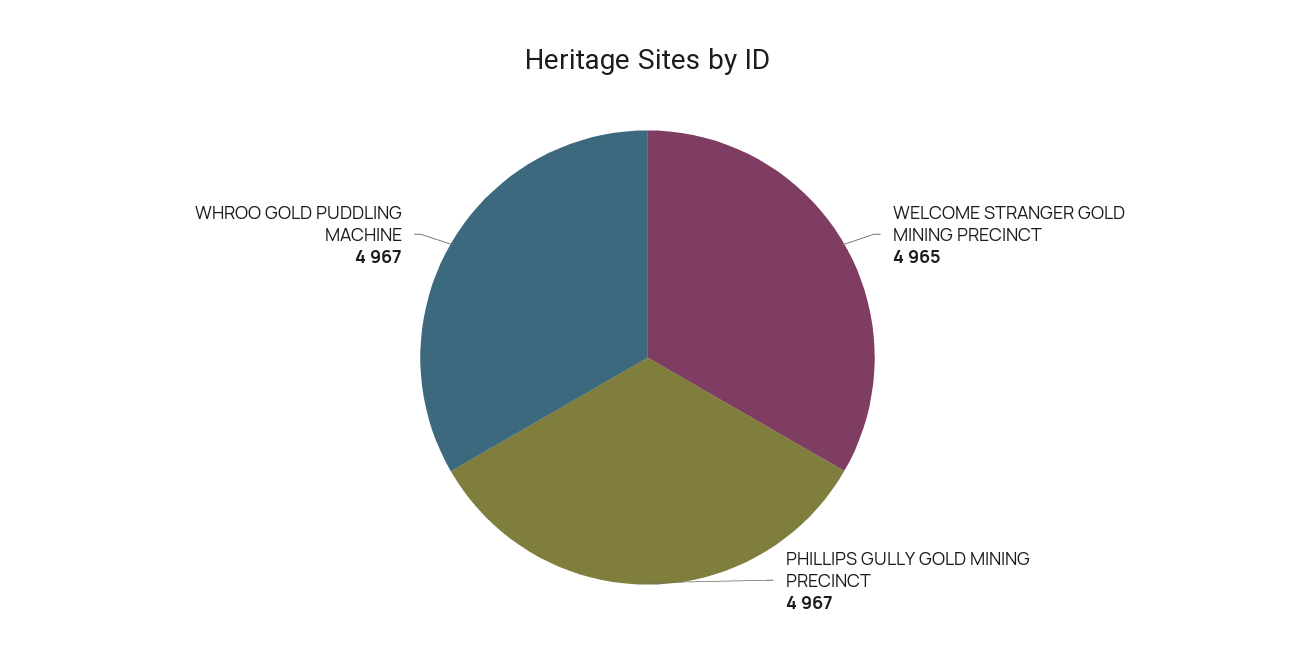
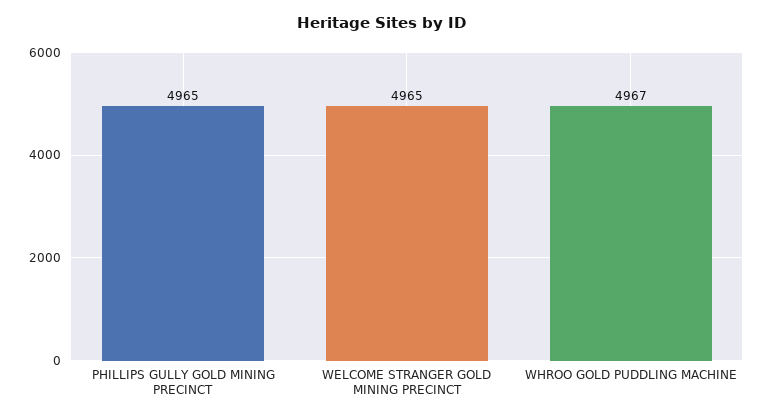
  {
    "WELCOME STRANGER GOLD MINING PRECINCT": 4965,
-   "PHILLIPS GULLY GOLD MINING PRECINCT": 4967,
+   "PHILLIPS GULLY GOLD MINING PRECINCT": 4965,
    "WHROO GOLD PUDDLING MACHINE": 4967
  }

